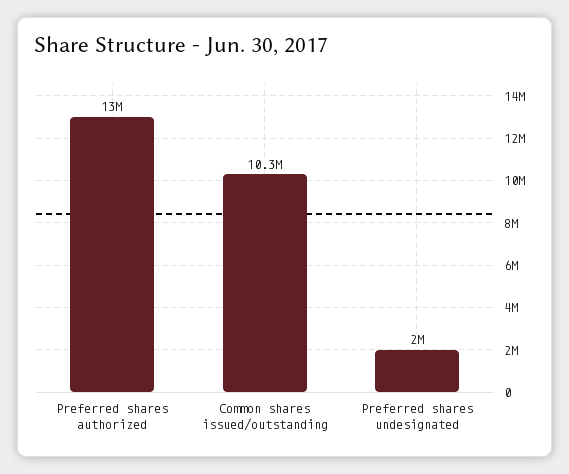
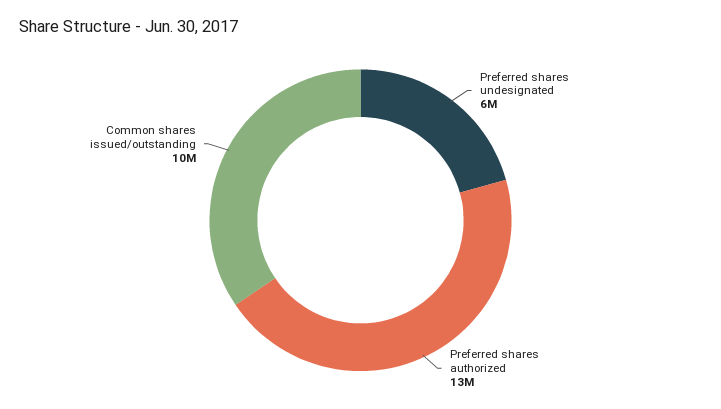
  {
    "Preferred shares authorized": 13000000,
    "Common shares issued/outstanding": 10300000,
-   "Preferred shares undesignated": 2000000
+   "Preferred shares undesignated": 6000000
  }

